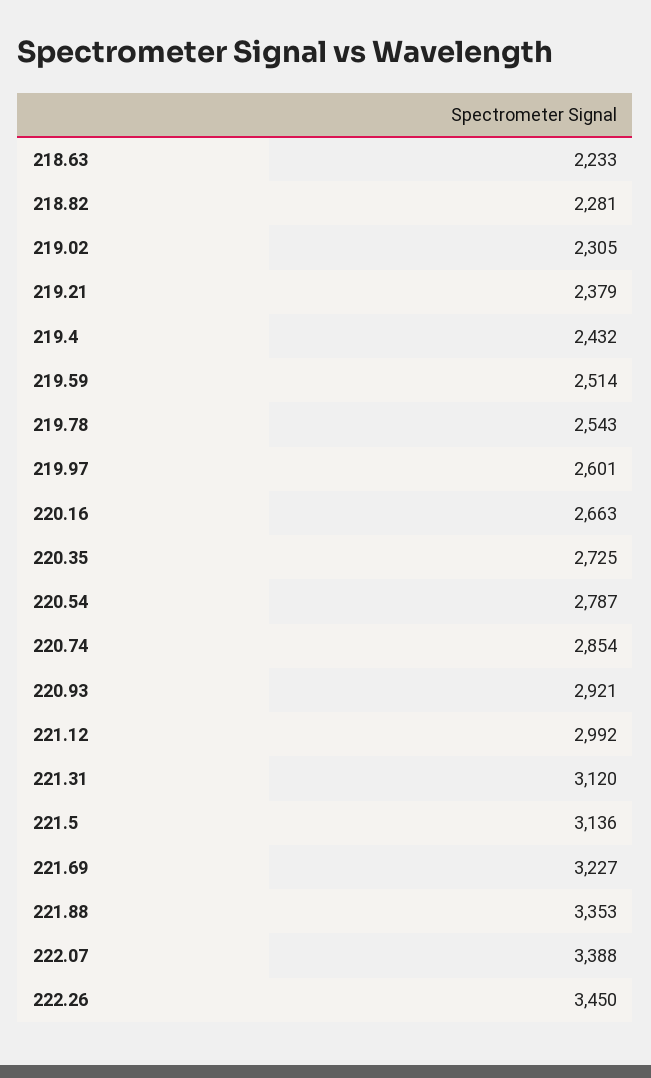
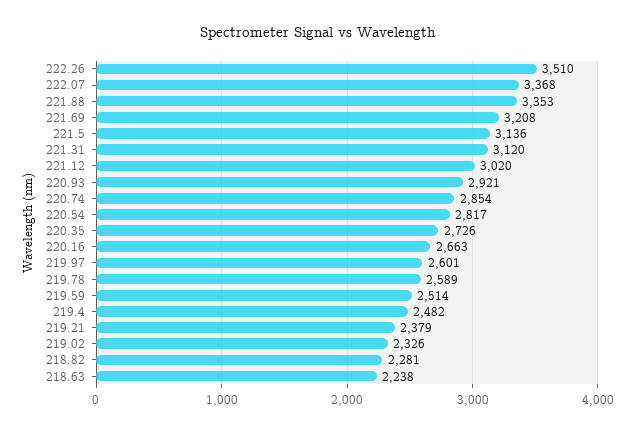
  {
-   "218.63": 2233,
+   "218.63": 2238,
    "218.82": 2281,
-   "219.02": 2305,
+   "219.02": 2326,
    "219.21": 2379,
-   "219.4": 2432,
+   "219.4": 2482,
    "219.59": 2514,
-   "219.78": 2543,
+   "219.78": 2589,
    "219.97": 2601,
    "220.16": 2663,
-   "220.35": 2725,
+   "220.35": 2726,
-   "220.54": 2787,
+   "220.54": 2817,
    "220.74": 2854,
    "220.93": 2921,
-   "221.12": 2992,
+   "221.12": 3020,
    "221.31": 3120,
    "221.5": 3136,
-   "221.69": 3227,
+   "221.69": 3208,
    "221.88": 3353,
-   "222.07": 3388,
+   "222.07": 3368,
-   "222.26": 3450
+   "222.26": 3510
  }

